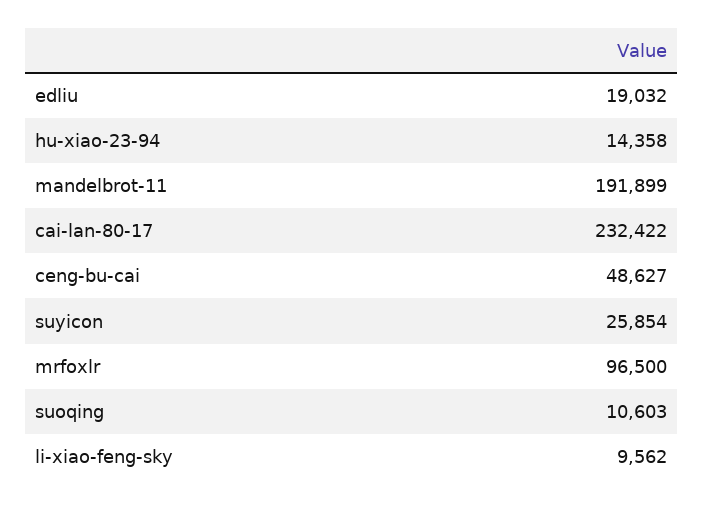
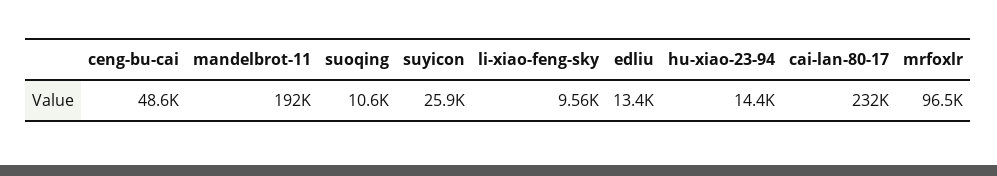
  {
-   "edliu": 19032,
+   "edliu": 13400,
    "hu-xiao-23-94": 14358,
    "mandelbrot-11": 191899,
    "cai-lan-80-17": 232422,
    "ceng-bu-cai": 48627,
    "suyicon": 25854,
    "mrfoxlr": 96500,
    "suoqing": 10603,
    "li-xiao-feng-sky": 9562
  }

